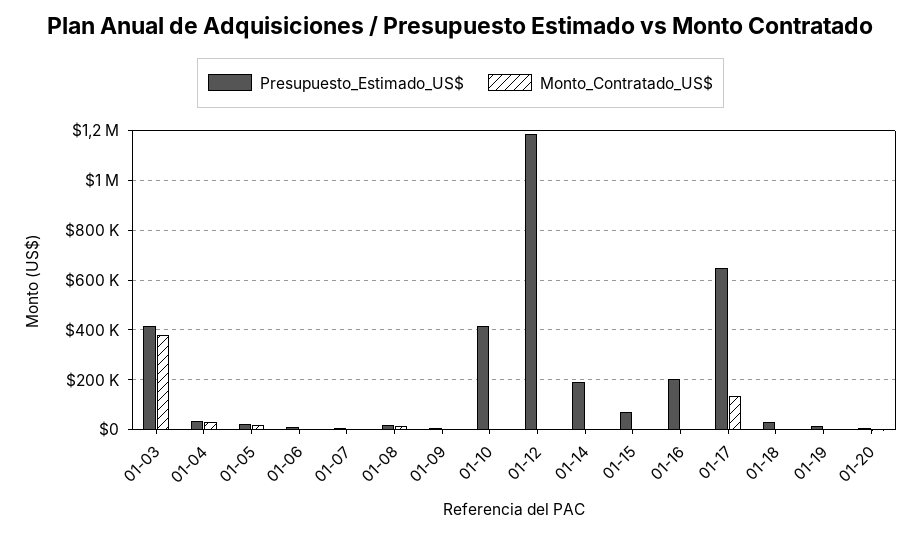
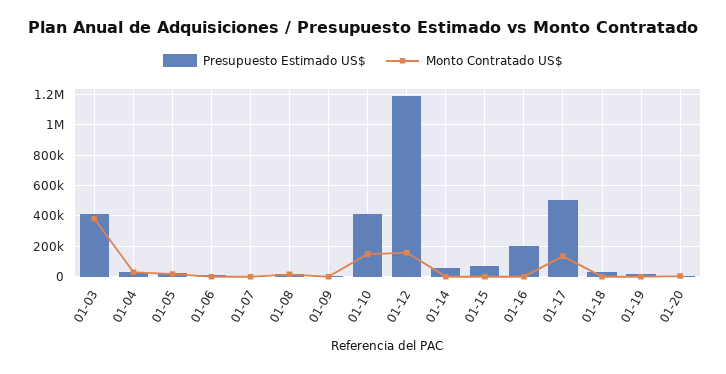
  {
    "Presupuesto_Estimado_US$": {
      "01-03": 425000,
      "01-04": 25000,
      "01-05": 25000,
      "01-06": 0,
      "01-07": 0,
      "01-08": 25000,
      "01-09": 0,
      "01-10": 425000,
      "01-12": 1200000,
-     "01-14": 200000,
+     "01-14": 50000,
      "01-15": 75000,
      "01-16": 200000,
-     "01-17": 650000,
+     "01-17": 500000,
      "01-18": 25000,
      "01-19": 25000,
      "01-20": 0
    },
    "Monto_Contratado_US$": {
      "01-03": 375000,
      "01-04": 25000,
      "01-05": 25000,
      "01-06": 0,
      "01-07": 0,
      "01-08": 25000,
      "01-09": 0,
-     "01-10": 0,
+     "01-10": 150000,
-     "01-12": 0,
+     "01-12": 150000,
      "01-14": 0,
      "01-15": 0,
      "01-16": 0,
      "01-17": 125000,
      "01-18": 0,
      "01-19": 0,
      "01-20": 0
    }
  }

